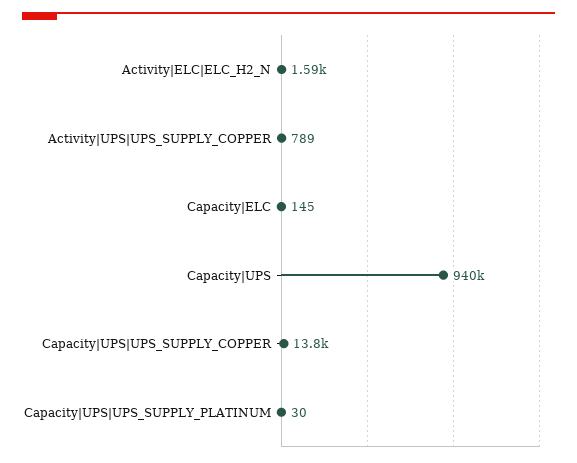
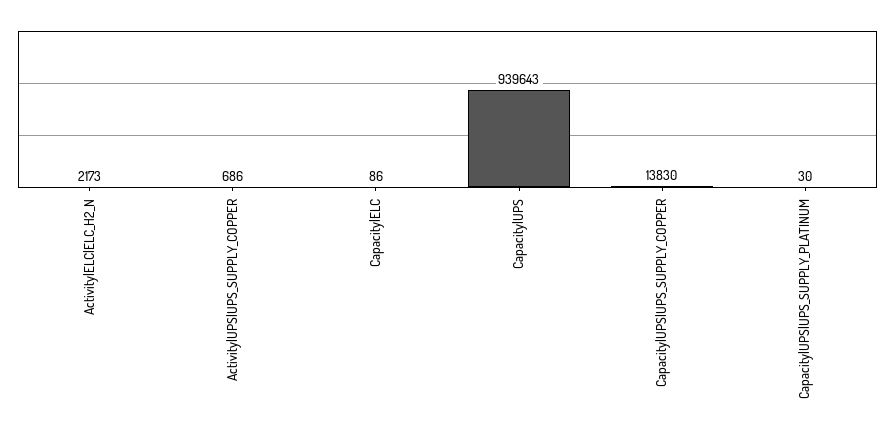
  {
-   "Activity|ELC|ELC_H2_N": 1590,
+   "Activity|ELC|ELC_H2_N": 2173,
-   "Activity|UPS|UPS_SUPPLY_COPPER": 789,
+   "Activity|UPS|UPS_SUPPLY_COPPER": 686,
-   "Capacity|ELC": 145,
+   "Capacity|ELC": 86,
    "Capacity|UPS": 939643,
    "Capacity|UPS|UPS_SUPPLY_COPPER": 13830,
    "Capacity|UPS|UPS_SUPPLY_PLATINUM": 30
  }

